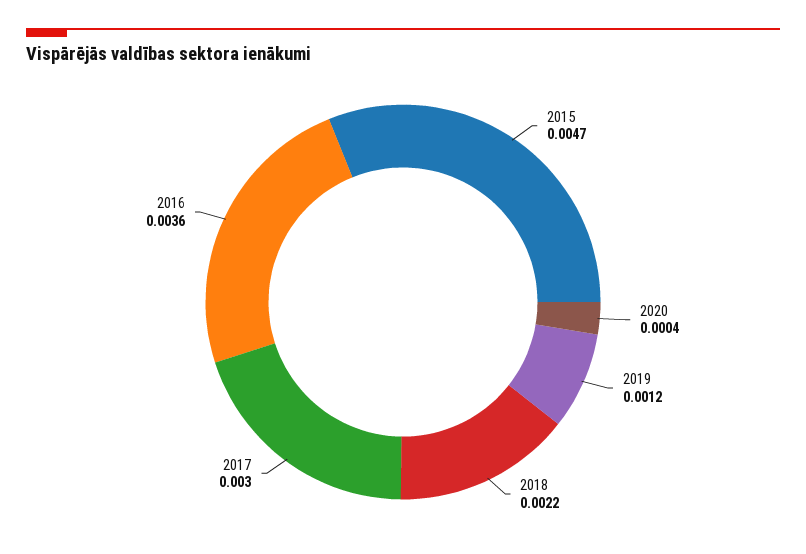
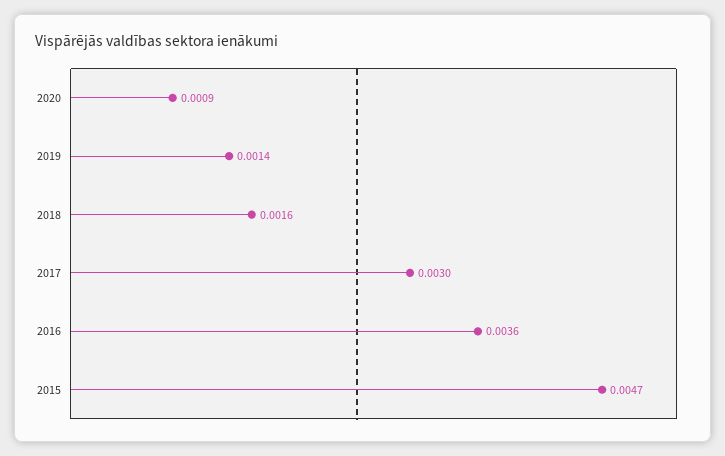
  {
    "2015": 0.0047,
-   "2020": 0.0004,
+   "2020": 0.0009,
-   "2019": 0.0012,
+   "2019": 0.0014,
-   "2018": 0.0022,
+   "2018": 0.0016,
    "2017": 0.003,
    "2016": 0.0036
  }

